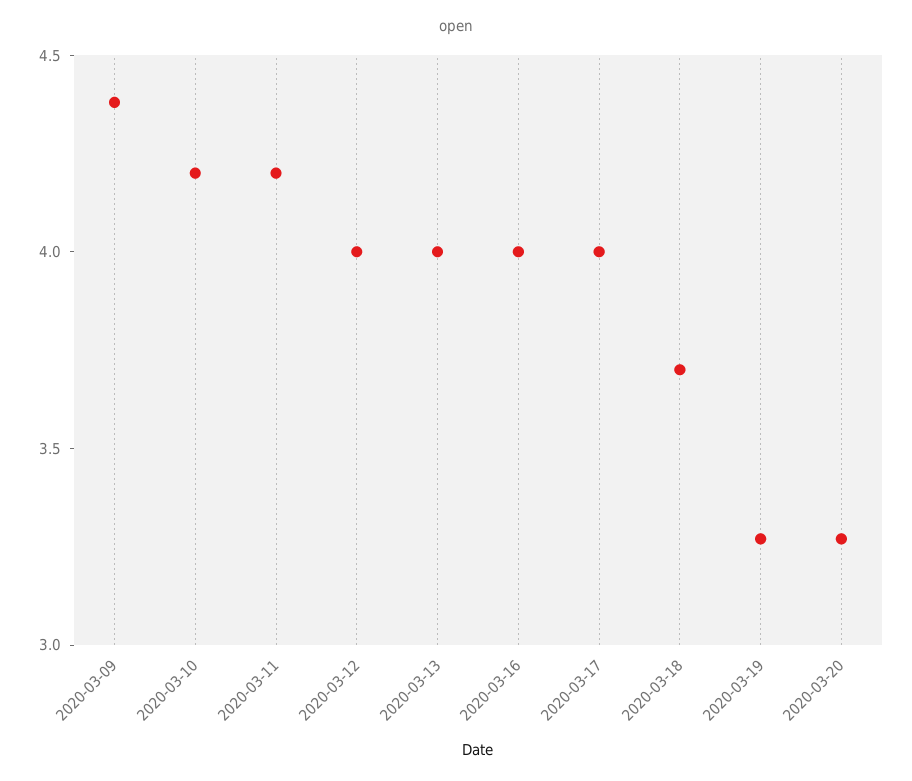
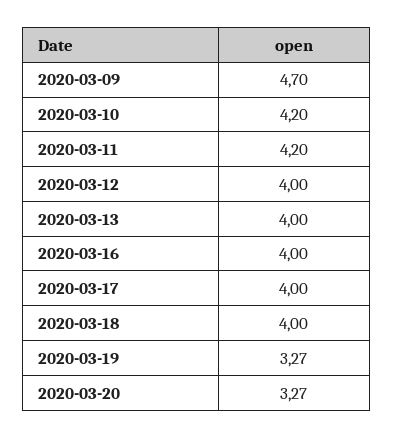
  {
-   "2020-03-09": 4.4,
+   "2020-03-09": 4.7,
    "2020-03-10": 4.2,
    "2020-03-11": 4.2,
    "2020-03-12": 4,
    "2020-03-13": 4,
    "2020-03-16": 4,
    "2020-03-17": 4,
-   "2020-03-18": 3.7,
+   "2020-03-18": 4,
    "2020-03-19": 3.27,
    "2020-03-20": 3.27
  }

